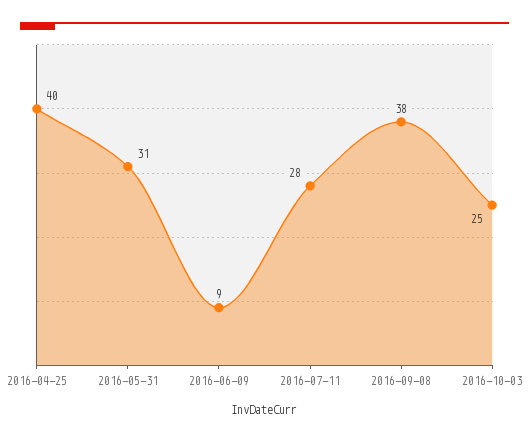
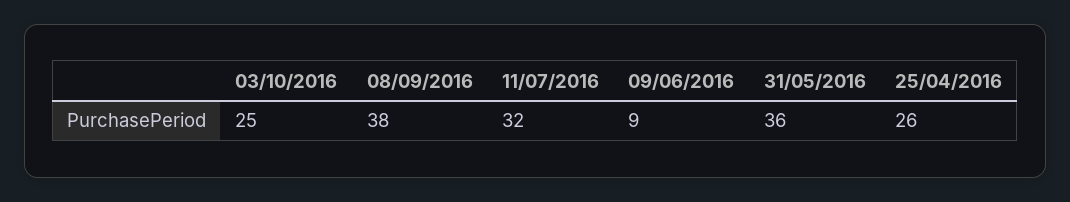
  {
-   "2016-04-25": 40,
+   "2016-04-25": 26,
-   "2016-05-31": 31,
+   "2016-05-31": 36,
    "2016-06-09": 9,
-   "2016-07-11": 28,
+   "2016-07-11": 32,
    "2016-09-08": 38,
    "2016-10-03": 25
  }

